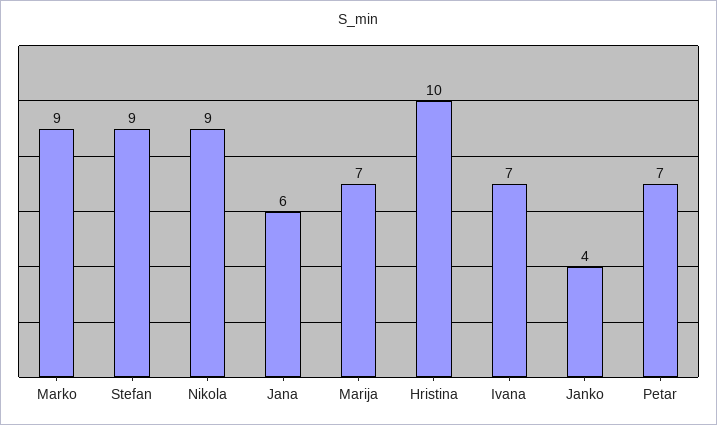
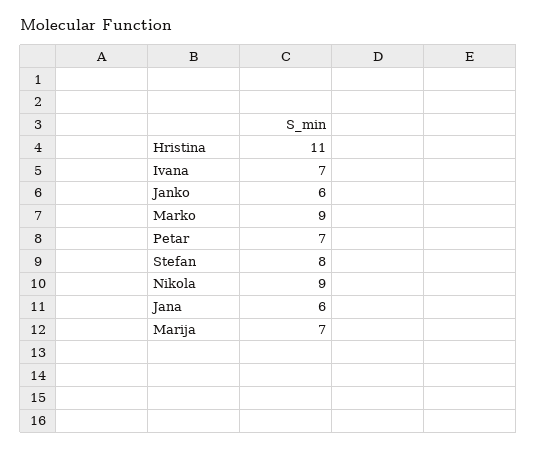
  {
    "Marko": 9,
-   "Stefan": 9,
+   "Stefan": 8,
    "Nikola": 9,
    "Jana": 6,
    "Marija": 7,
-   "Hristina": 10,
+   "Hristina": 11,
    "Ivana": 7,
-   "Janko": 4,
+   "Janko": 6,
    "Petar": 7
  }

